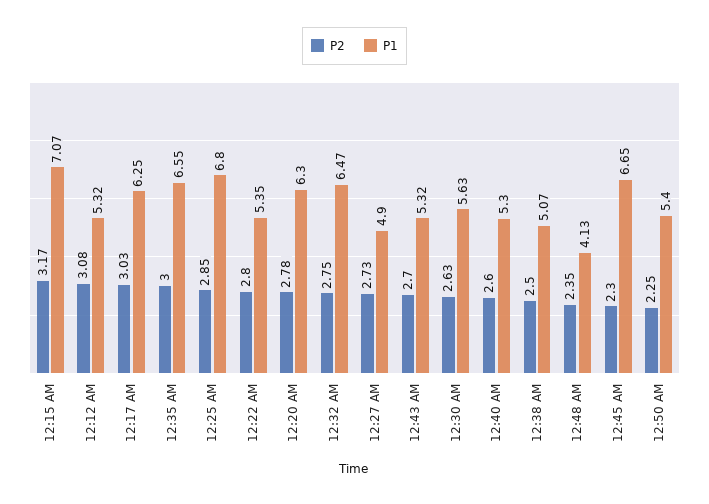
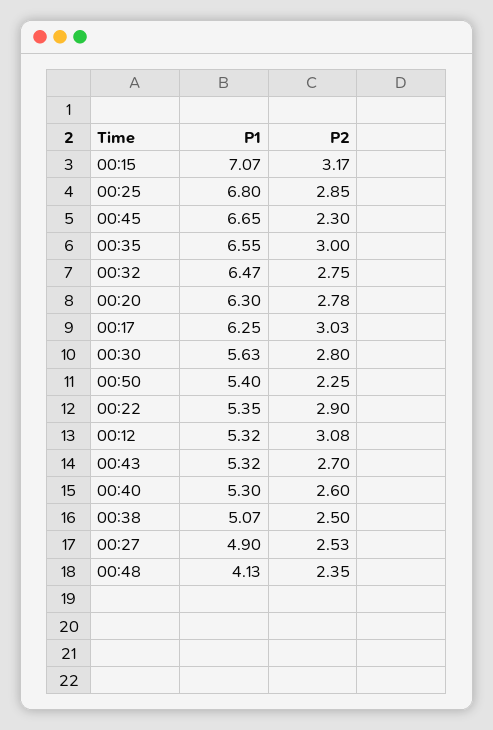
  {
    "P2": {
      "12:15 AM": 3.17,
      "12:12 AM": 3.08,
      "12:17 AM": 3.03,
      "12:35 AM": 3,
      "12:25 AM": 2.85,
-     "12:22 AM": 2.8,
+     "12:22 AM": 2.9,
      "12:20 AM": 2.78,
      "12:32 AM": 2.75,
-     "12:27 AM": 2.73,
+     "12:27 AM": 2.53,
      "12:43 AM": 2.7,
-     "12:30 AM": 2.63,
+     "12:30 AM": 2.8,
      "12:40 AM": 2.6,
      "12:38 AM": 2.5,
      "12:48 AM": 2.35,
      "12:45 AM": 2.3,
      "12:50 AM": 2.25
    },
    "P1": {
      "12:15 AM": 7.07,
      "12:12 AM": 5.32,
      "12:17 AM": 6.25,
      "12:35 AM": 6.55,
      "12:25 AM": 6.8,
      "12:22 AM": 5.35,
      "12:20 AM": 6.3,
      "12:32 AM": 6.47,
      "12:27 AM": 4.9,
      "12:43 AM": 5.32,
      "12:30 AM": 5.63,
      "12:40 AM": 5.3,
      "12:38 AM": 5.07,
      "12:48 AM": 4.13,
      "12:45 AM": 6.65,
      "12:50 AM": 5.4
    }
  }

